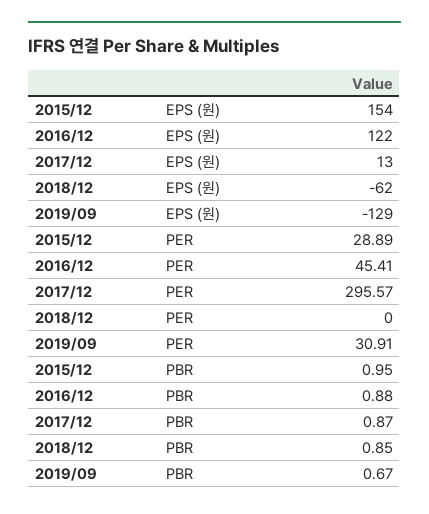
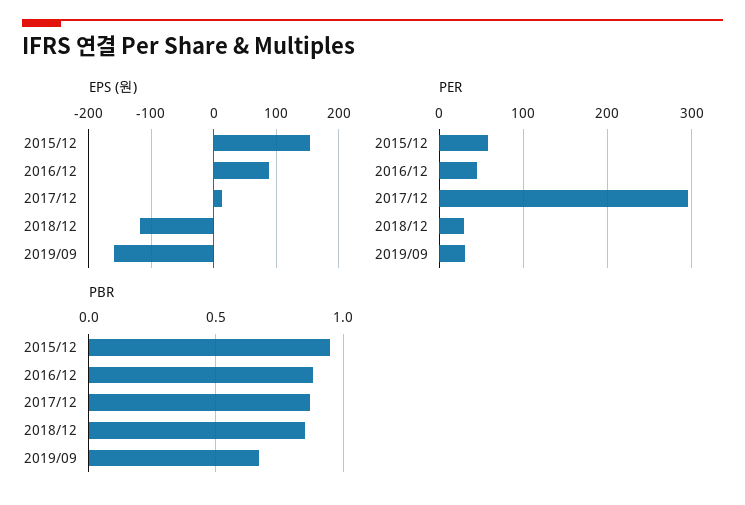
  {
    "EPS (원)": {
      "2015/12": 154,
-     "2016/12": 122,
+     "2016/12": 90,
      "2017/12": 13,
-     "2018/12": -62,
+     "2018/12": -120,
-     "2019/09": -129
+     "2019/09": -160
    },
    "PER": {
-     "2015/12": 28.89,
+     "2015/12": 60,
      "2016/12": 45.41,
      "2017/12": 295.57,
-     "2018/12": 0,
+     "2018/12": 30,
      "2019/09": 30.91
    },
    "PBR": {
      "2015/12": 0.95,
      "2016/12": 0.88,
      "2017/12": 0.87,
      "2018/12": 0.85,
      "2019/09": 0.67
    }
  }

